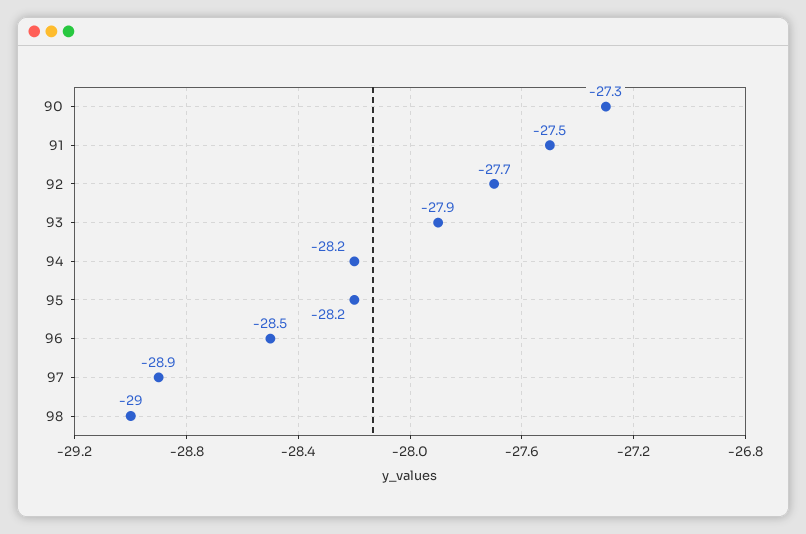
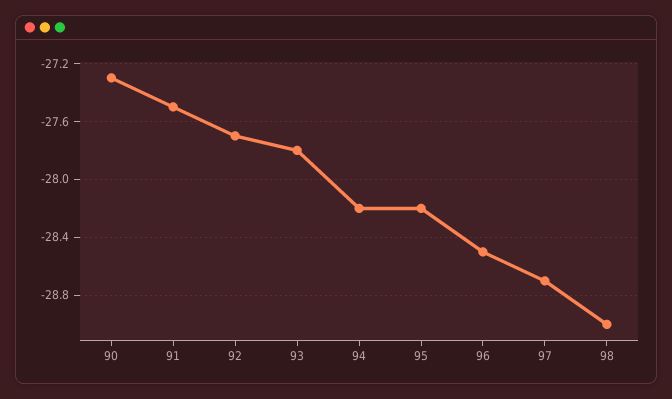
  {
    "90": -27.3,
    "91": -27.5,
    "92": -27.7,
-   "93": -27.9,
+   "93": -27.8,
    "94": -28.2,
    "95": -28.2,
    "96": -28.5,
-   "97": -28.9,
+   "97": -28.7,
    "98": -29
  }

